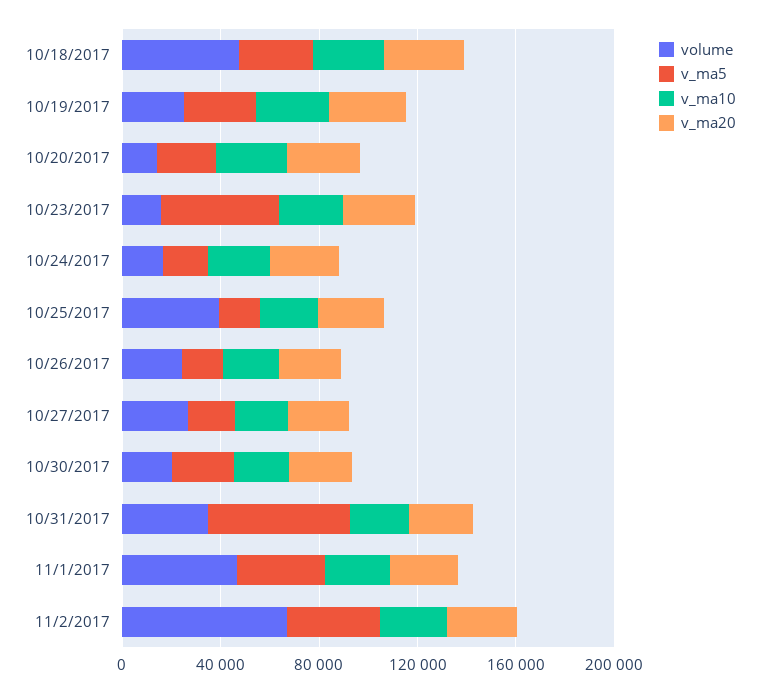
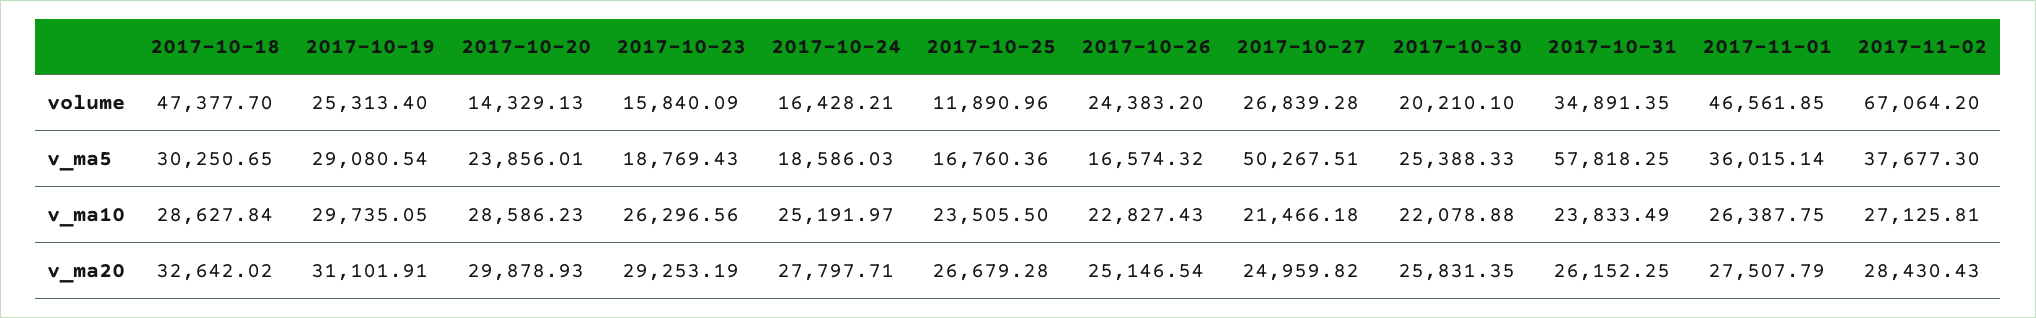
  {
    "volume": {
      "10/18/2017": 47377.7,
      "10/19/2017": 25313.4,
      "10/20/2017": 14329.13,
      "10/23/2017": 15840.09,
      "10/24/2017": 16428.21,
-     "10/25/2017": 40000,
+     "10/25/2017": 11890.96,
      "10/26/2017": 24383.2,
      "10/27/2017": 26839.28,
      "10/30/2017": 20210.1,
      "10/31/2017": 34891.35,
      "11/1/2017": 46561.85,
      "11/2/2017": 67064.2
    },
    "v_ma5": {
      "10/18/2017": 30250.65,
      "10/19/2017": 29080.54,
      "10/20/2017": 23856.01,
-     "10/23/2017": 50000,
+     "10/23/2017": 18769.43,
      "10/24/2017": 18586.03,
      "10/25/2017": 16760.36,
      "10/26/2017": 16574.32,
-     "10/27/2017": 20000,
+     "10/27/2017": 50267.51,
      "10/30/2017": 25388.33,
      "10/31/2017": 57818.25,
      "11/1/2017": 36015.14,
      "11/2/2017": 37677.3
    },
    "v_ma10": {
      "10/18/2017": 28627.84,
      "10/19/2017": 29735.05,
      "10/20/2017": 28586.23,
      "10/23/2017": 26296.56,
      "10/24/2017": 25191.97,
      "10/25/2017": 23505.5,
      "10/26/2017": 22827.43,
      "10/27/2017": 21466.18,
      "10/30/2017": 22078.88,
      "10/31/2017": 23833.49,
      "11/1/2017": 26387.75,
      "11/2/2017": 27125.81
    },
    "v_ma20": {
      "10/18/2017": 32642.02,
      "10/19/2017": 31101.91,
      "10/20/2017": 29878.93,
      "10/23/2017": 29253.19,
      "10/24/2017": 27797.71,
      "10/25/2017": 26679.28,
      "10/26/2017": 25146.54,
      "10/27/2017": 24959.82,
      "10/30/2017": 25831.35,
      "10/31/2017": 26152.25,
      "11/1/2017": 27507.79,
      "11/2/2017": 28430.43
    }
  }

